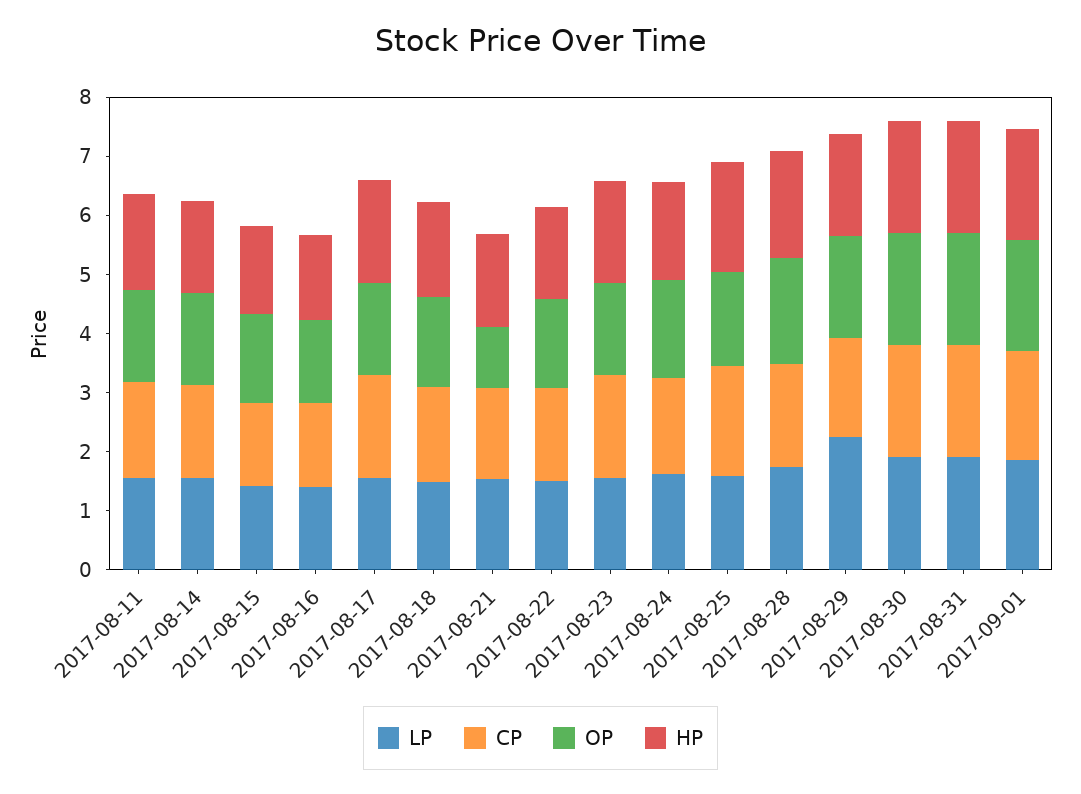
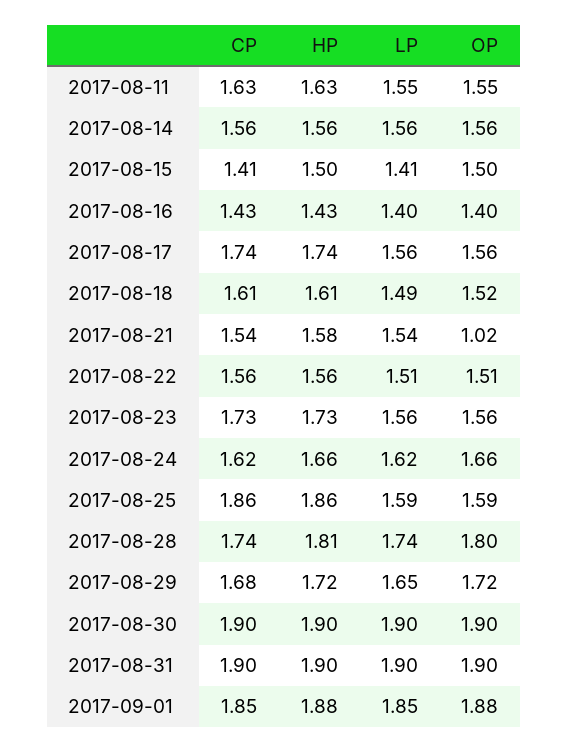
  {
    "LP": {
      "2017-08-11": 1.55,
      "2017-08-14": 1.56,
      "2017-08-15": 1.41,
      "2017-08-16": 1.4,
      "2017-08-17": 1.56,
      "2017-08-18": 1.49,
      "2017-08-21": 1.54,
      "2017-08-22": 1.51,
      "2017-08-23": 1.56,
      "2017-08-24": 1.62,
      "2017-08-25": 1.59,
      "2017-08-28": 1.74,
-     "2017-08-29": 2.2,
+     "2017-08-29": 1.65,
      "2017-08-30": 1.9,
      "2017-08-31": 1.9,
      "2017-09-01": 1.85
    },
    "CP": {
      "2017-08-11": 1.63,
      "2017-08-14": 1.56,
      "2017-08-15": 1.41,
      "2017-08-16": 1.43,
      "2017-08-17": 1.74,
      "2017-08-18": 1.61,
      "2017-08-21": 1.54,
      "2017-08-22": 1.56,
      "2017-08-23": 1.73,
      "2017-08-24": 1.62,
      "2017-08-25": 1.86,
      "2017-08-28": 1.74,
      "2017-08-29": 1.68,
      "2017-08-30": 1.9,
      "2017-08-31": 1.9,
      "2017-09-01": 1.85
    },
    "OP": {
      "2017-08-11": 1.55,
      "2017-08-14": 1.56,
      "2017-08-15": 1.5,
      "2017-08-16": 1.4,
      "2017-08-17": 1.56,
      "2017-08-18": 1.52,
      "2017-08-21": 1.02,
      "2017-08-22": 1.51,
      "2017-08-23": 1.56,
      "2017-08-24": 1.66,
      "2017-08-25": 1.59,
      "2017-08-28": 1.8,
      "2017-08-29": 1.72,
      "2017-08-30": 1.9,
      "2017-08-31": 1.9,
      "2017-09-01": 1.88
    },
    "HP": {
      "2017-08-11": 1.63,
      "2017-08-14": 1.56,
      "2017-08-15": 1.5,
      "2017-08-16": 1.43,
      "2017-08-17": 1.74,
      "2017-08-18": 1.61,
      "2017-08-21": 1.58,
      "2017-08-22": 1.56,
      "2017-08-23": 1.73,
      "2017-08-24": 1.66,
      "2017-08-25": 1.86,
      "2017-08-28": 1.81,
      "2017-08-29": 1.72,
      "2017-08-30": 1.9,
      "2017-08-31": 1.9,
      "2017-09-01": 1.88
    }
  }

